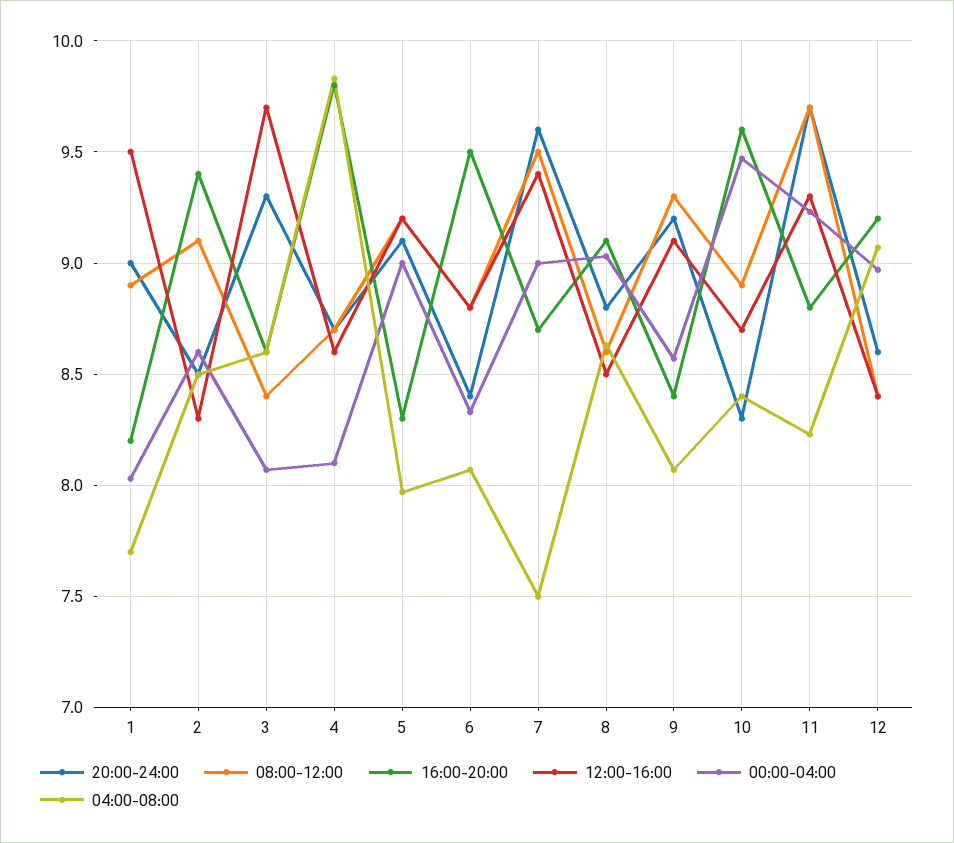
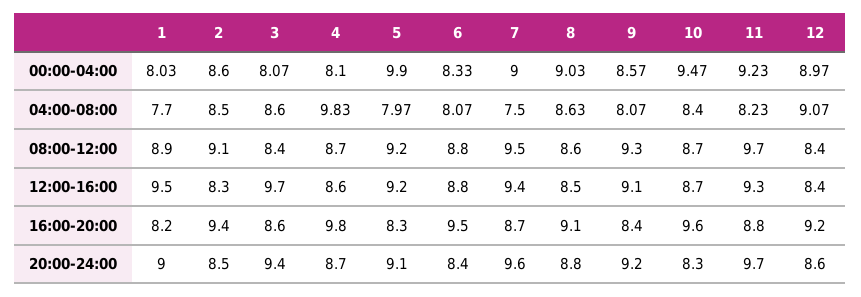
  {
    "20:00-24:00": {
      "1": 9,
      "2": 8.5,
-     "3": 9.3,
+     "3": 9.4,
      "4": 8.7,
      "5": 9.1,
      "6": 8.4,
      "7": 9.6,
      "8": 8.8,
      "9": 9.2,
      "10": 8.3,
      "11": 9.7,
      "12": 8.6
    },
    "08:00-12:00": {
      "1": 8.9,
      "2": 9.1,
      "3": 8.4,
      "4": 8.7,
      "5": 9.2,
      "6": 8.8,
      "7": 9.5,
      "8": 8.6,
      "9": 9.3,
-     "10": 8.9,
+     "10": 8.7,
      "11": 9.7,
      "12": 8.4
    },
    "16:00-20:00": {
      "1": 8.2,
      "2": 9.4,
      "3": 8.6,
      "4": 9.8,
      "5": 8.3,
      "6": 9.5,
      "7": 8.7,
      "8": 9.1,
      "9": 8.4,
      "10": 9.6,
      "11": 8.8,
      "12": 9.2
    },
    "12:00-16:00": {
      "1": 9.5,
      "2": 8.3,
      "3": 9.7,
      "4": 8.6,
      "5": 9.2,
      "6": 8.8,
      "7": 9.4,
      "8": 8.5,
      "9": 9.1,
      "10": 8.7,
      "11": 9.3,
      "12": 8.4
    },
    "00:00-04:00": {
      "1": 8.03,
      "2": 8.6,
      "3": 8.07,
      "4": 8.1,
-     "5": 9,
+     "5": 9.9,
      "6": 8.33,
      "7": 9,
      "8": 9.03,
      "9": 8.57,
      "10": 9.47,
      "11": 9.23,
      "12": 8.97
    },
    "04:00-08:00": {
      "1": 7.7,
      "2": 8.5,
      "3": 8.6,
      "4": 9.83,
      "5": 7.97,
      "6": 8.07,
      "7": 7.5,
      "8": 8.63,
      "9": 8.07,
      "10": 8.4,
      "11": 8.23,
      "12": 9.07
    }
  }

